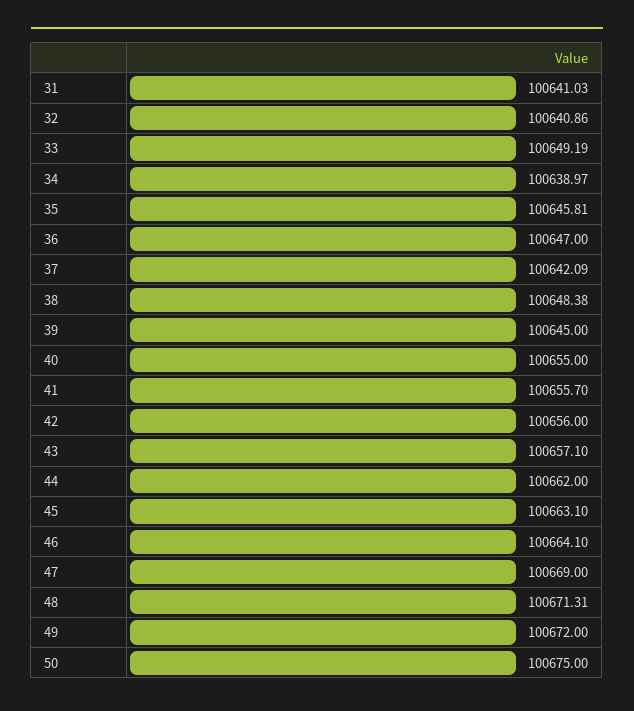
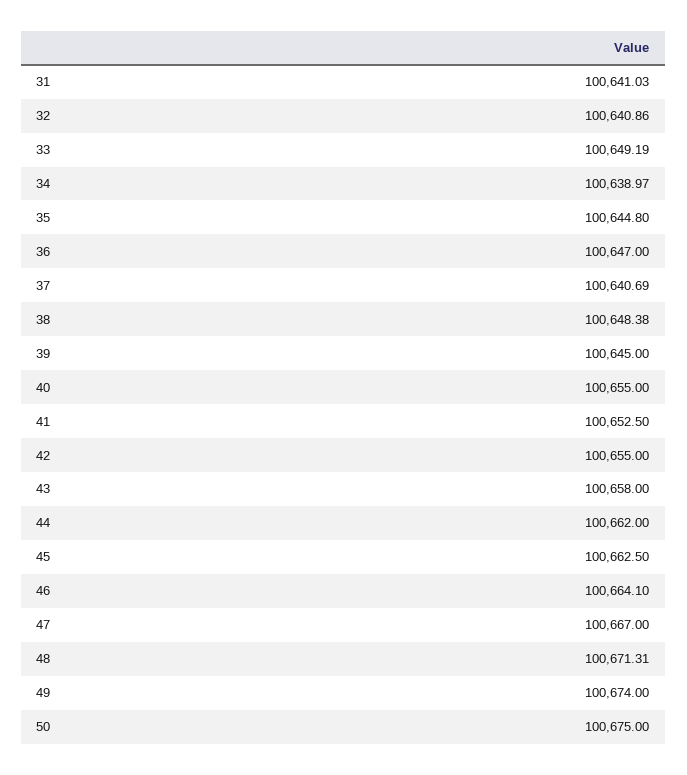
  {
    "31": 100641.03,
    "32": 100640.86,
    "33": 100649.19,
    "34": 100638.97,
-   "35": 100645.81,
+   "35": 100644.8,
    "36": 100647,
-   "37": 100642.09,
+   "37": 100640.69,
    "38": 100648.38,
    "39": 100645,
    "40": 100655,
-   "41": 100655.7,
+   "41": 100652.5,
-   "42": 100656,
+   "42": 100655,
-   "43": 100657.1,
+   "43": 100658,
    "44": 100662,
-   "45": 100663.1,
+   "45": 100662.5,
    "46": 100664.1,
-   "47": 100669,
+   "47": 100667,
    "48": 100671.31,
-   "49": 100672,
+   "49": 100674,
    "50": 100675
  }

